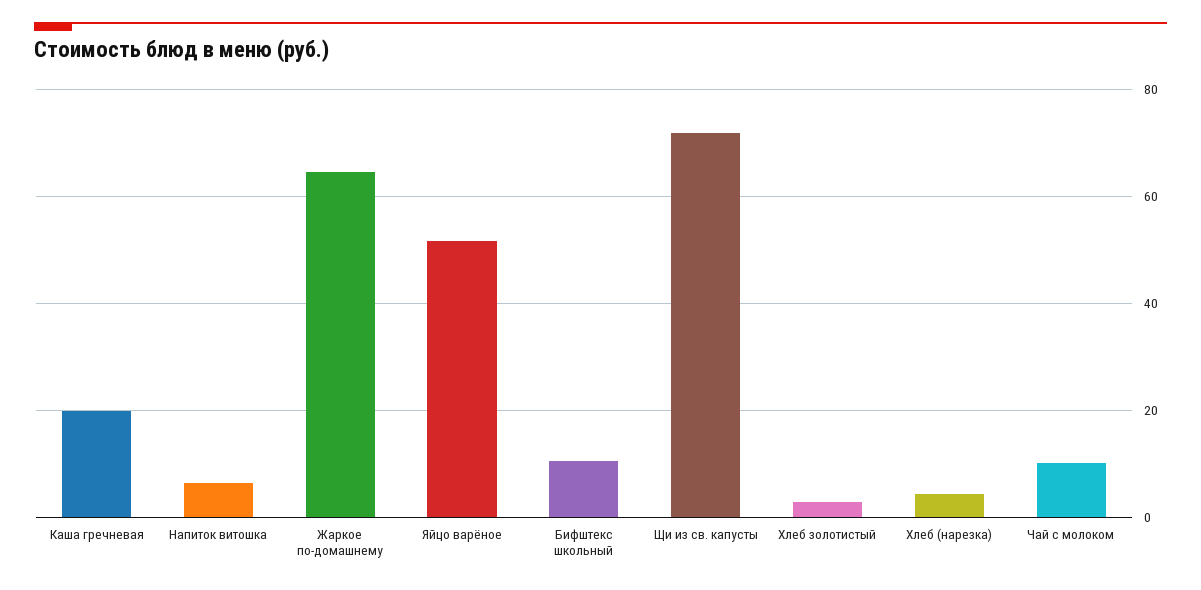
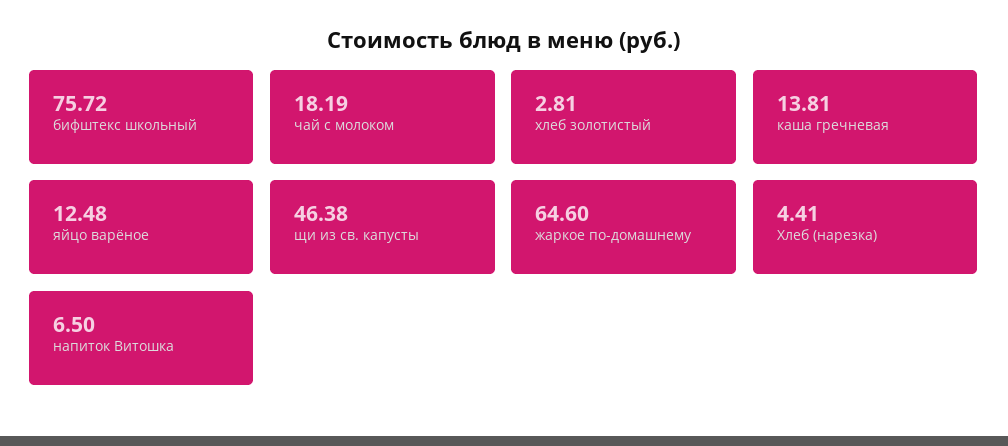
  {
-   "Каша гречневая": 20,
+   "Каша гречневая": 13.81,
    "Напиток витошка": 6.5,
    "Жаркое по-домашнему": 64.6,
-   "Яйцо варёное": 52,
+   "Яйцо варёное": 12.48,
-   "Бифштекс школьный": 10,
+   "Бифштекс школьный": 75.72,
-   "Щи из св. капусты": 72,
+   "Щи из св. капусты": 46.38,
    "Хлеб золотистый": 2.81,
    "Хлеб (нарезка)": 4.41,
-   "Чай с молоком": 10
+   "Чай с молоком": 18.19
  }

